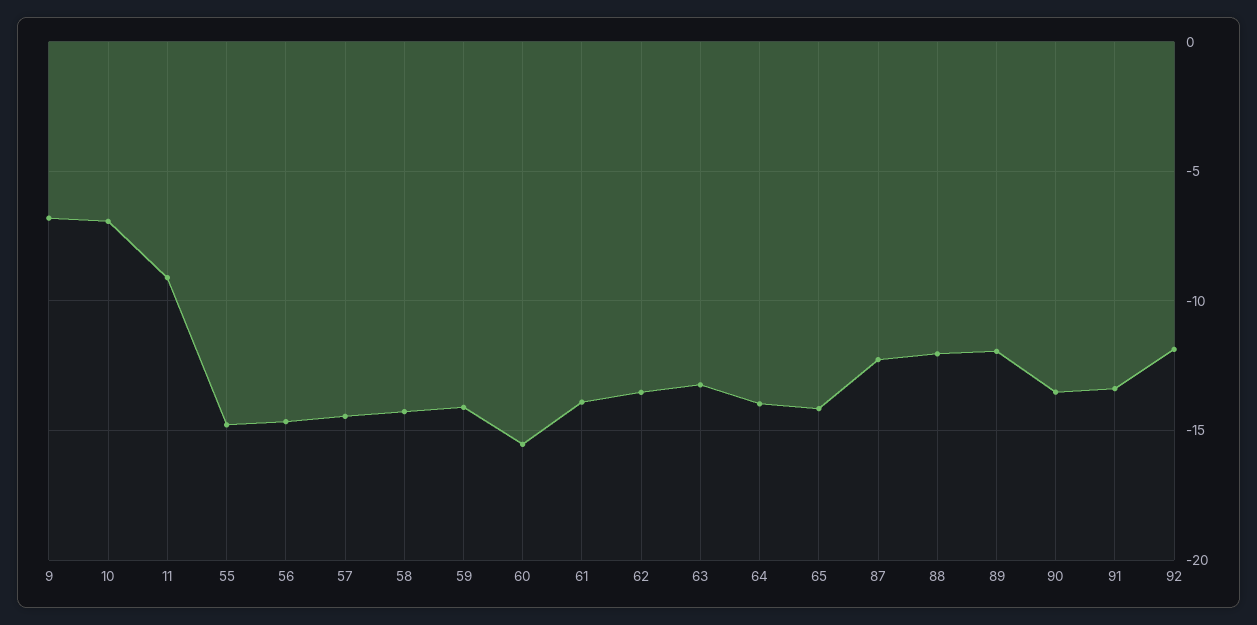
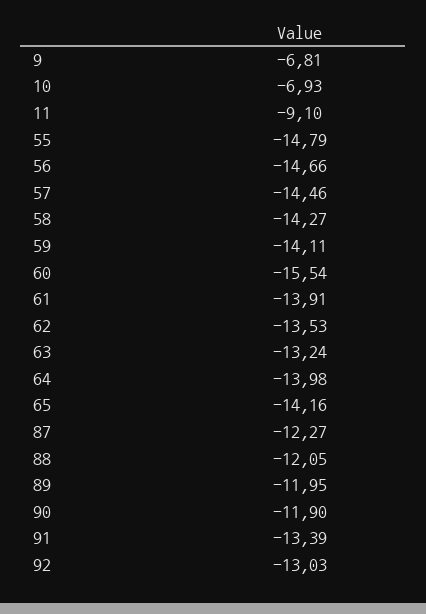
  {
    "9": -6.81,
    "10": -6.93,
    "11": -9.1,
    "55": -14.79,
    "56": -14.66,
    "57": -14.46,
    "58": -14.27,
    "59": -14.11,
    "60": -15.54,
    "61": -13.91,
    "62": -13.53,
    "63": -13.24,
    "64": -13.98,
    "65": -14.16,
    "87": -12.27,
    "88": -12.05,
    "89": -11.95,
-   "90": -13.5,
+   "90": -11.9,
    "91": -13.39,
-   "92": -12
+   "92": -13.03
  }

